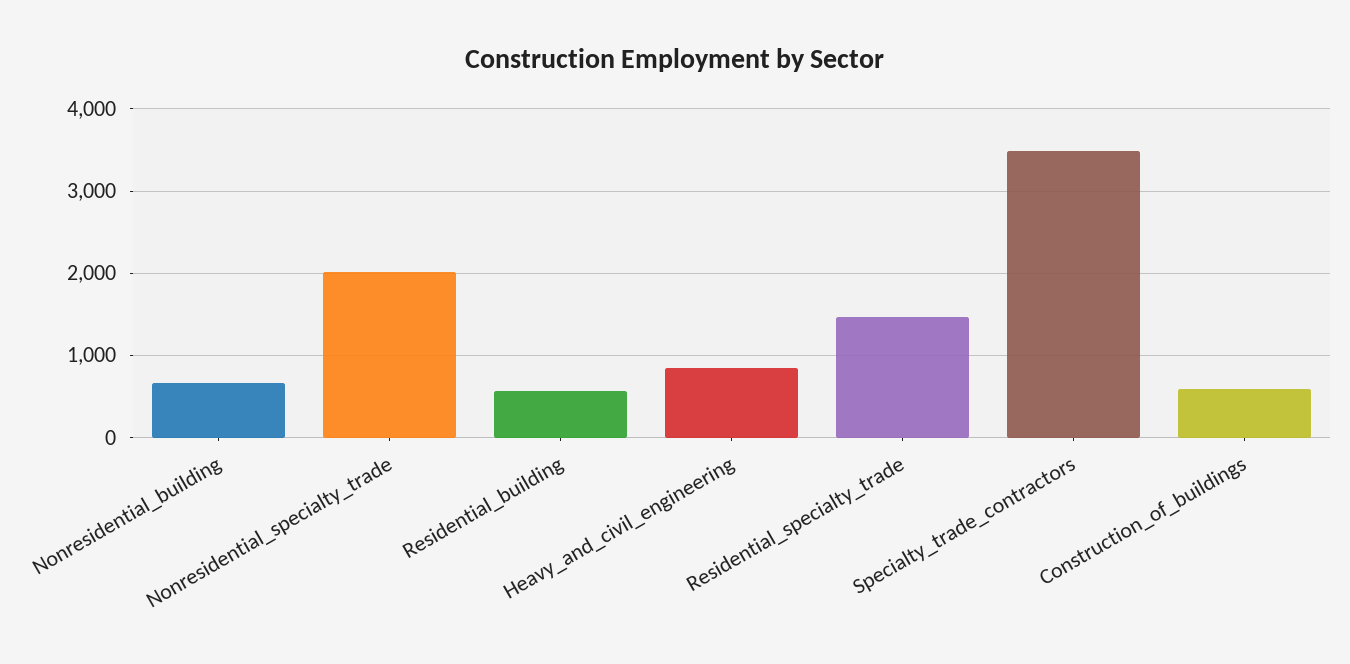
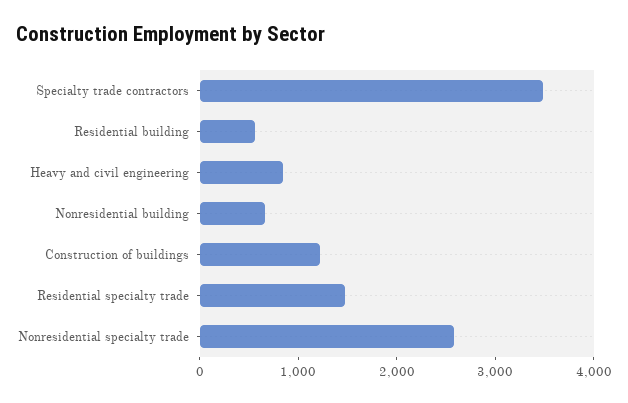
  {
    "Nonresidential_building": 700,
-   "Nonresidential_specialty_trade": 2000,
+   "Nonresidential_specialty_trade": 2600,
    "Residential_building": 600,
    "Heavy_and_civil_engineering": 800,
    "Residential_specialty_trade": 1500,
    "Specialty_trade_contractors": 3500,
-   "Construction_of_buildings": 600
+   "Construction_of_buildings": 1200
  }

